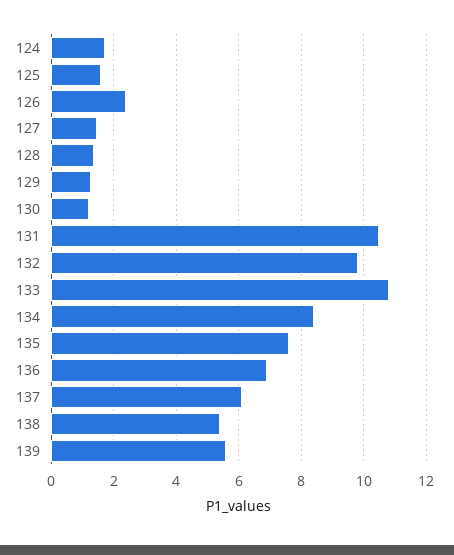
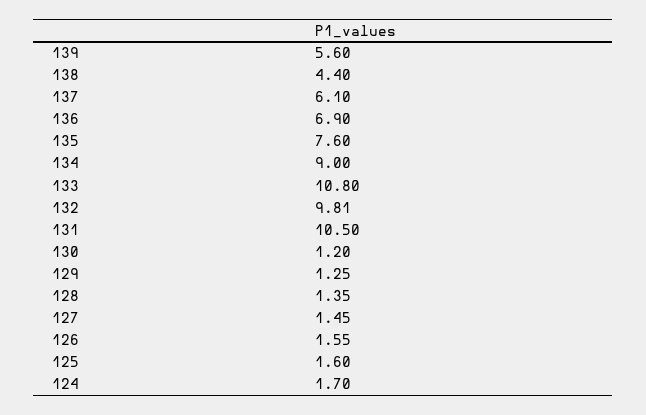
  {
    "124": 1.7,
    "125": 1.6,
-   "126": 2.4,
+   "126": 1.55,
    "127": 1.45,
    "128": 1.35,
    "129": 1.25,
    "130": 1.2,
    "131": 10.5,
    "132": 9.81,
    "133": 10.8,
-   "134": 8.4,
+   "134": 9,
    "135": 7.6,
    "136": 6.9,
    "137": 6.1,
-   "138": 5.4,
+   "138": 4.4,
    "139": 5.6
  }

